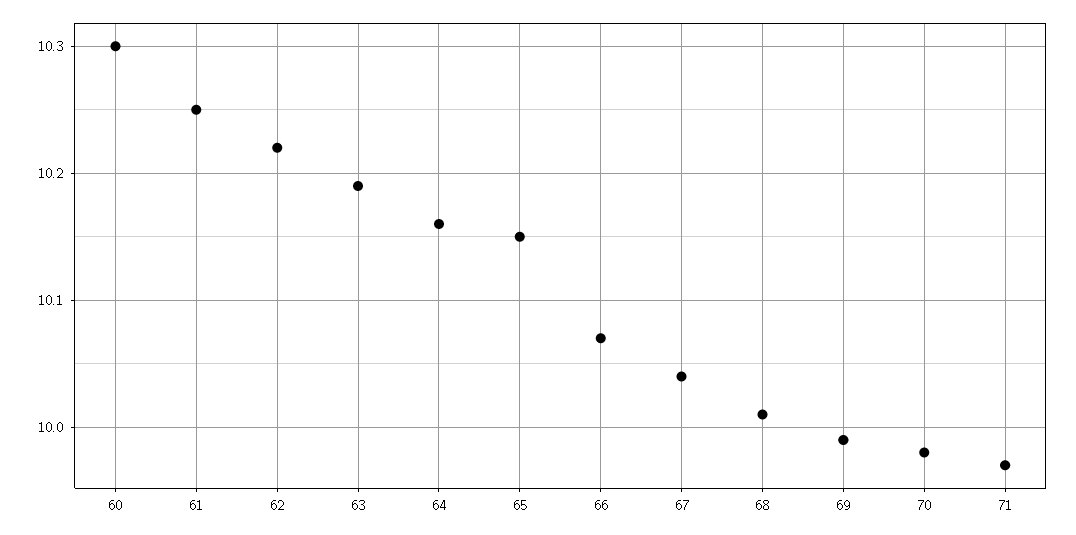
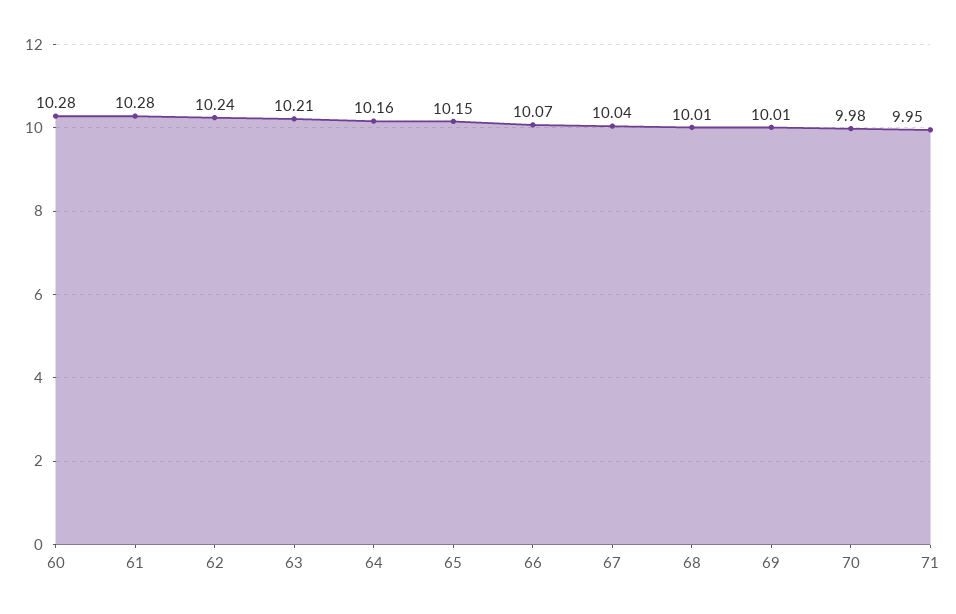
  {
-   "60": 10.3,
+   "60": 10.28,
-   "61": 10.25,
+   "61": 10.28,
-   "62": 10.22,
+   "62": 10.24,
-   "63": 10.19,
+   "63": 10.21,
    "64": 10.16,
    "65": 10.15,
    "66": 10.07,
    "67": 10.04,
    "68": 10.01,
-   "69": 9.99,
+   "69": 10.01,
    "70": 9.98,
-   "71": 9.97
+   "71": 9.95
  }

